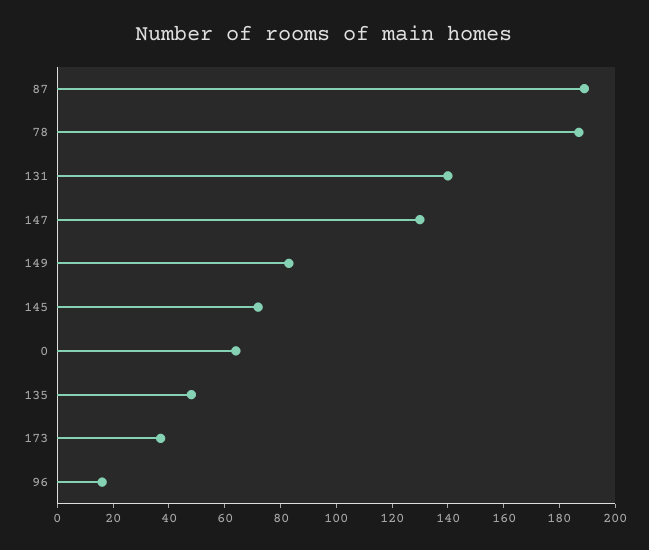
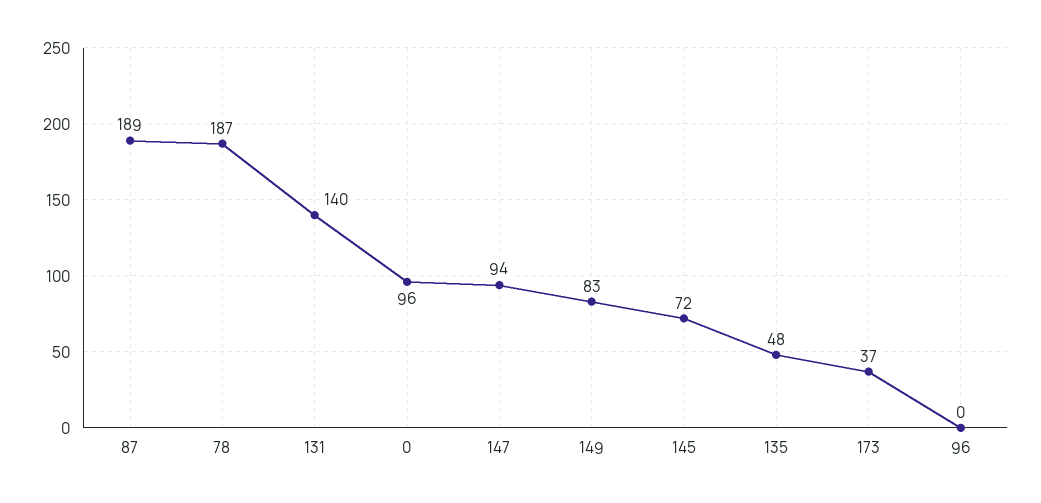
  {
    "87": 189,
    "78": 187,
    "131": 140,
-   "147": 130,
+   "147": 94,
    "149": 83,
    "145": 72,
-   "0": 65,
+   "0": 96,
    "135": 48,
    "173": 37,
-   "96": 15
+   "96": 0
  }

